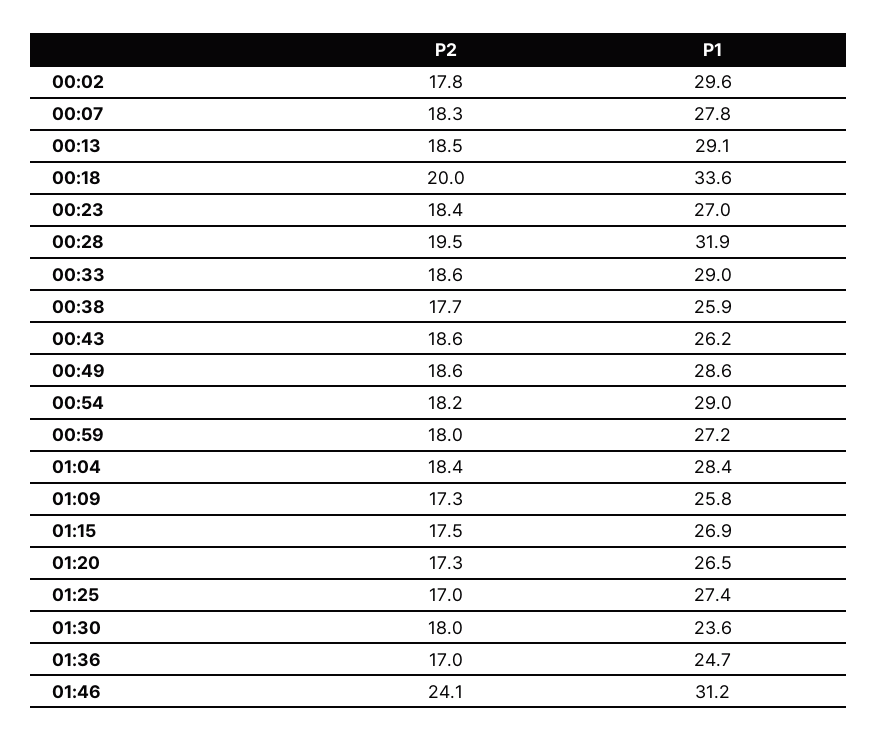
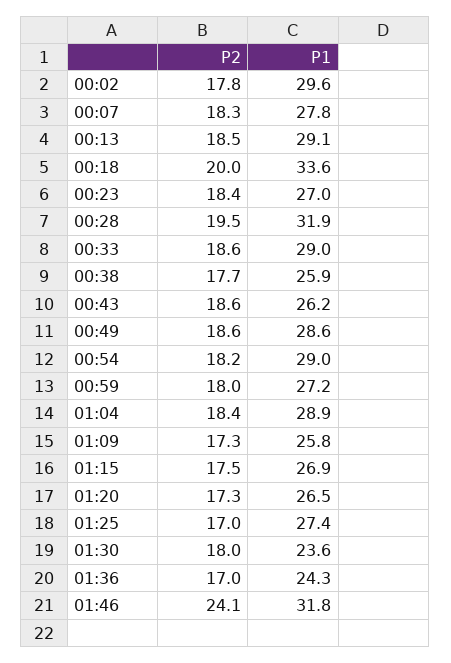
  {
    "P2": {
      "00:02": 17.8,
      "00:07": 18.3,
      "00:13": 18.5,
      "00:18": 20,
      "00:23": 18.4,
      "00:28": 19.5,
      "00:33": 18.6,
      "00:38": 17.7,
      "00:43": 18.6,
      "00:49": 18.6,
      "00:54": 18.2,
      "00:59": 18,
      "01:04": 18.4,
      "01:09": 17.3,
      "01:15": 17.5,
      "01:20": 17.3,
      "01:25": 17,
      "01:30": 18,
      "01:36": 17,
      "01:46": 24.1
    },
    "P1": {
      "00:02": 29.6,
      "00:07": 27.8,
      "00:13": 29.1,
      "00:18": 33.6,
      "00:23": 27,
      "00:28": 31.9,
      "00:33": 29,
      "00:38": 25.9,
      "00:43": 26.2,
      "00:49": 28.6,
      "00:54": 29,
      "00:59": 27.2,
-     "01:04": 28.4,
+     "01:04": 28.9,
      "01:09": 25.8,
      "01:15": 26.9,
      "01:20": 26.5,
      "01:25": 27.4,
      "01:30": 23.6,
-     "01:36": 24.7,
+     "01:36": 24.3,
-     "01:46": 31.2
+     "01:46": 31.8
    }
  }

